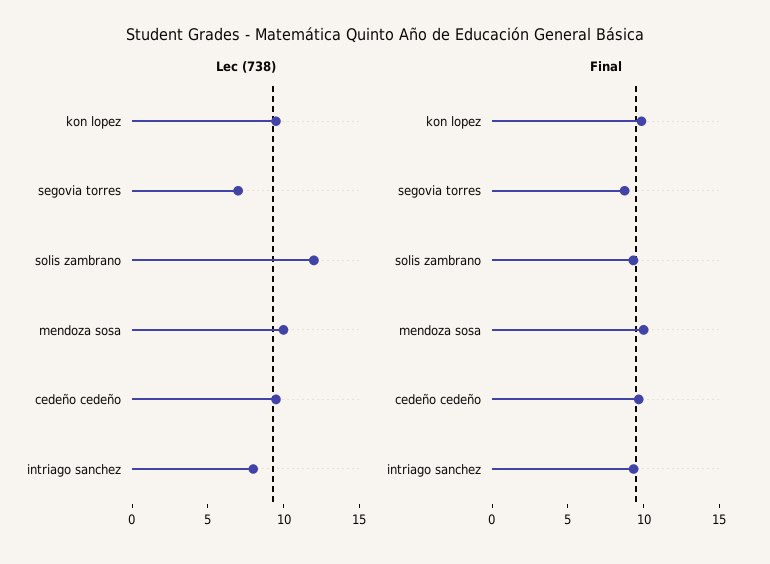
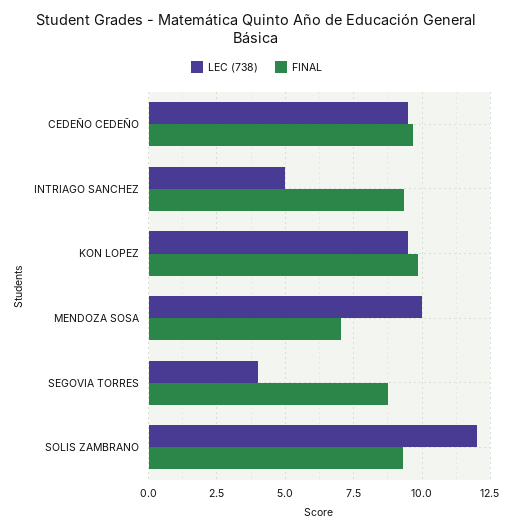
  {
    "Lec (738)": {
      "kon lopez": 9.5,
-     "segovia torres": 7,
+     "segovia torres": 4,
      "solis zambrano": 12,
      "mendoza sosa": 10,
      "cedeño cedeño": 9.5,
-     "intriago sanchez": 8
+     "intriago sanchez": 5
    },
    "Final": {
      "kon lopez": 9.75,
      "segovia torres": 8.75,
      "solis zambrano": 9.25,
-     "mendoza sosa": 10,
+     "mendoza sosa": 7,
      "cedeño cedeño": 9.75,
      "intriago sanchez": 9.25
    }
  }

